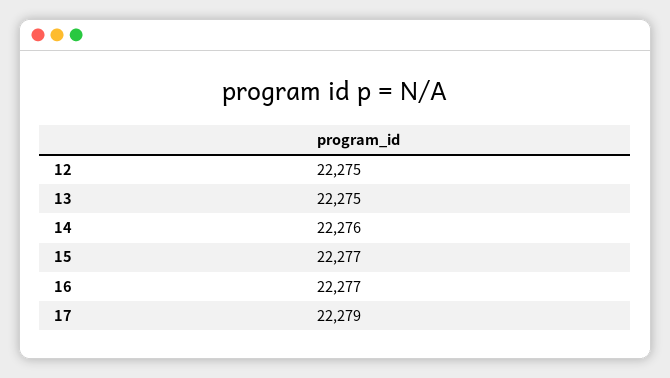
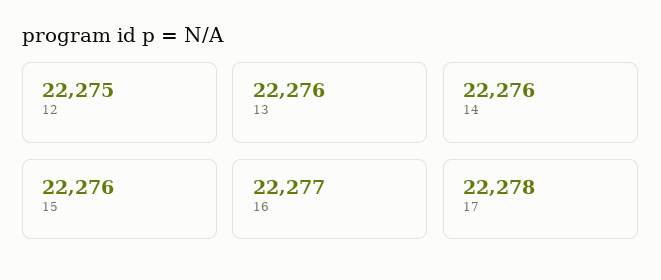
  {
    "12": 22275,
-   "13": 22275,
+   "13": 22276,
    "14": 22276,
-   "15": 22277,
+   "15": 22276,
    "16": 22277,
-   "17": 22279
+   "17": 22278
  }

